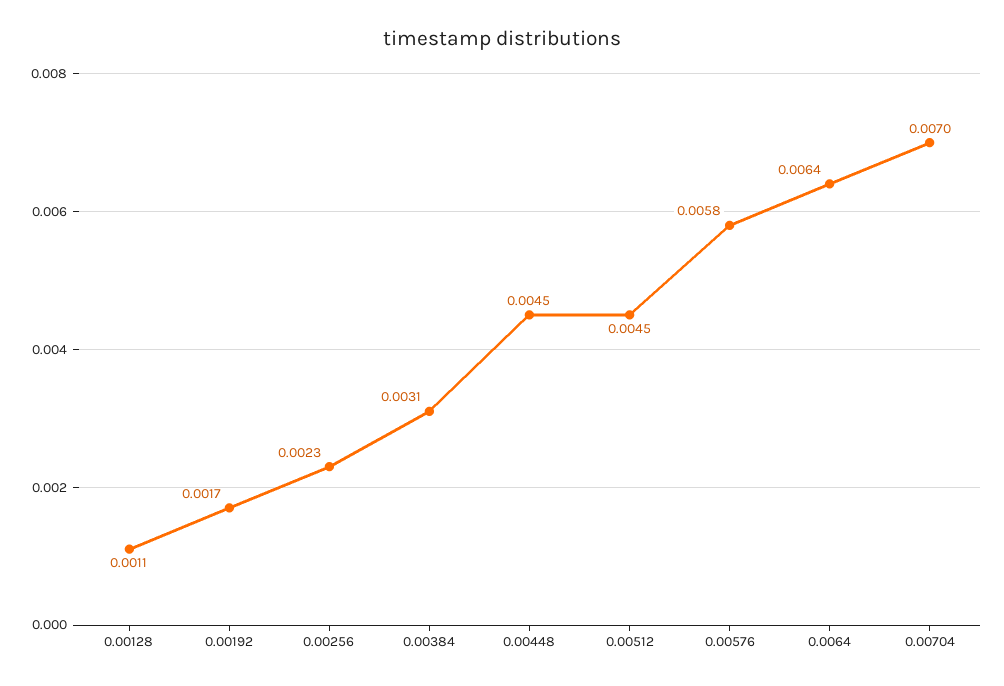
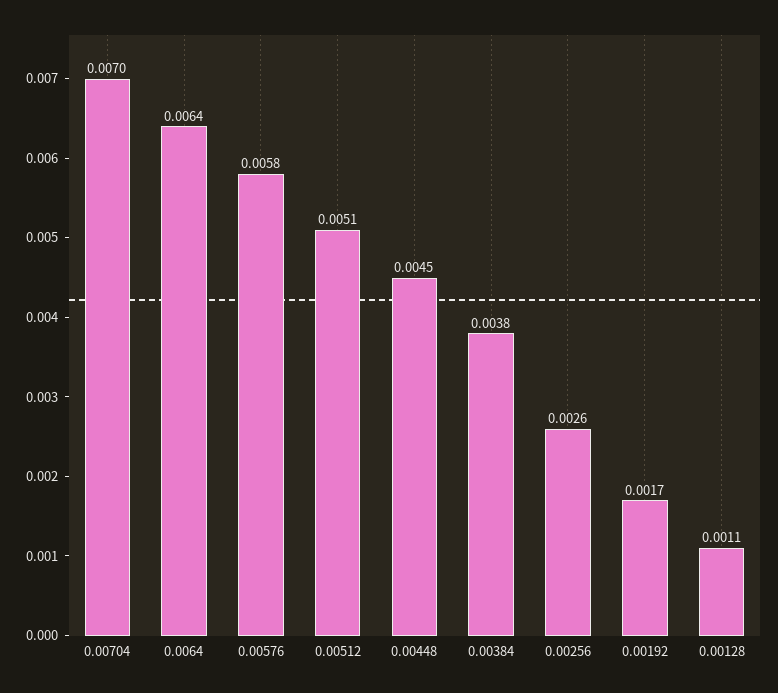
  {
    "0.00128": 0.0011,
    "0.00192": 0.0017,
-   "0.00256": 0.0023,
+   "0.00256": 0.0026,
-   "0.00384": 0.0031,
+   "0.00384": 0.0038,
    "0.00448": 0.0045,
-   "0.00512": 0.0045,
+   "0.00512": 0.0051,
    "0.00576": 0.0058,
    "0.0064": 0.0064,
    "0.00704": 0.007
  }

